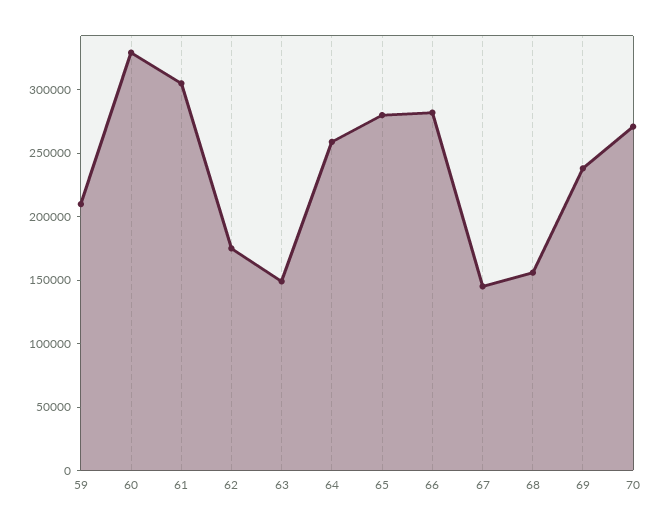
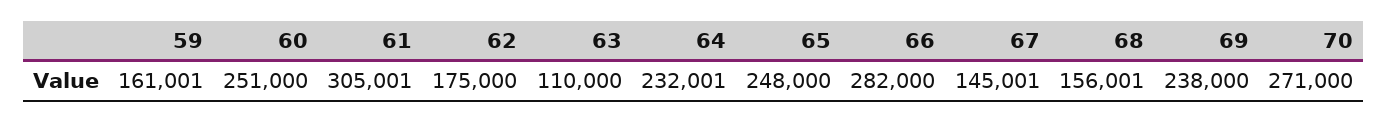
  {
-   "59": 210000,
+   "59": 161001,
-   "60": 330000,
+   "60": 251000,
    "61": 305001,
    "62": 175000,
-   "63": 150000,
+   "63": 110000,
-   "64": 260000,
+   "64": 232001,
-   "65": 280000,
+   "65": 248000,
    "66": 282000,
    "67": 145001,
    "68": 156001,
    "69": 238000,
    "70": 271000
  }

